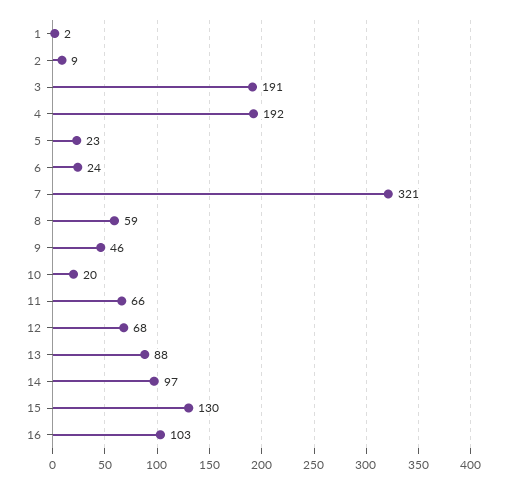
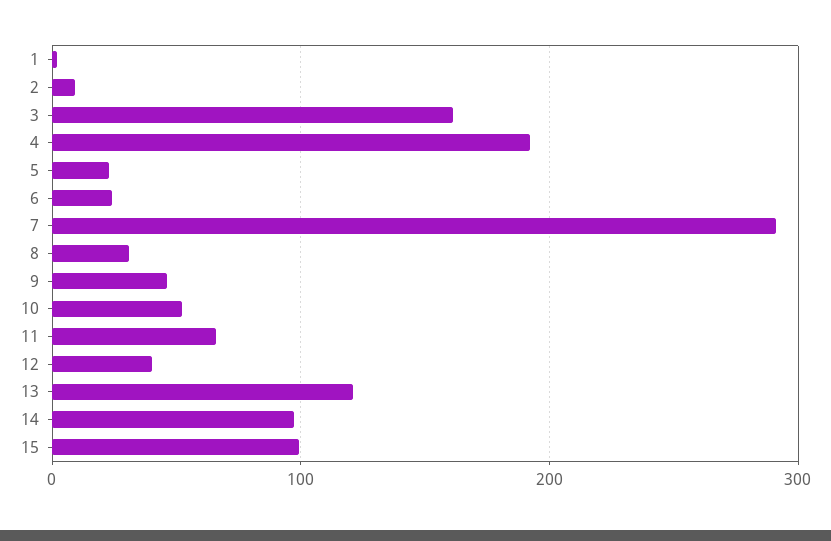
  {
    "1": 2,
    "2": 9,
-   "3": 191,
+   "3": 160,
    "4": 192,
    "5": 23,
    "6": 24,
-   "7": 321,
+   "7": 290,
-   "8": 59,
+   "8": 30,
    "9": 46,
-   "10": 20,
+   "10": 50,
    "11": 66,
-   "12": 68,
+   "12": 40,
-   "13": 88,
+   "13": 120,
    "14": 97,
-   "15": 130,
+   "15": 100
-   "16": 103
  }

